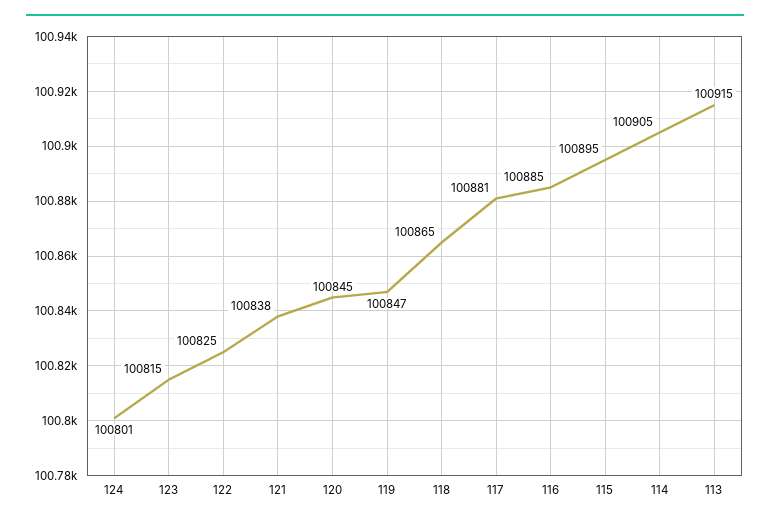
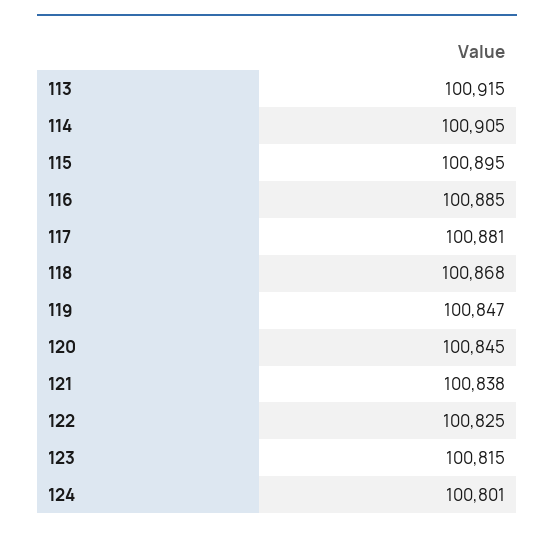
  {
    "124": 100801,
    "123": 100815,
    "122": 100825,
    "121": 100838,
    "120": 100845,
    "119": 100847,
-   "118": 100865,
+   "118": 100868,
    "117": 100881,
    "116": 100885,
    "115": 100895,
    "114": 100905,
    "113": 100915
  }

